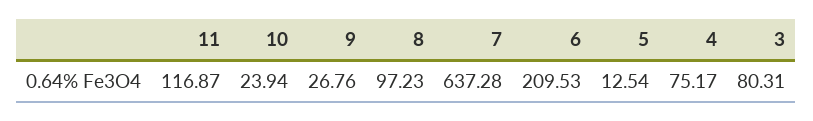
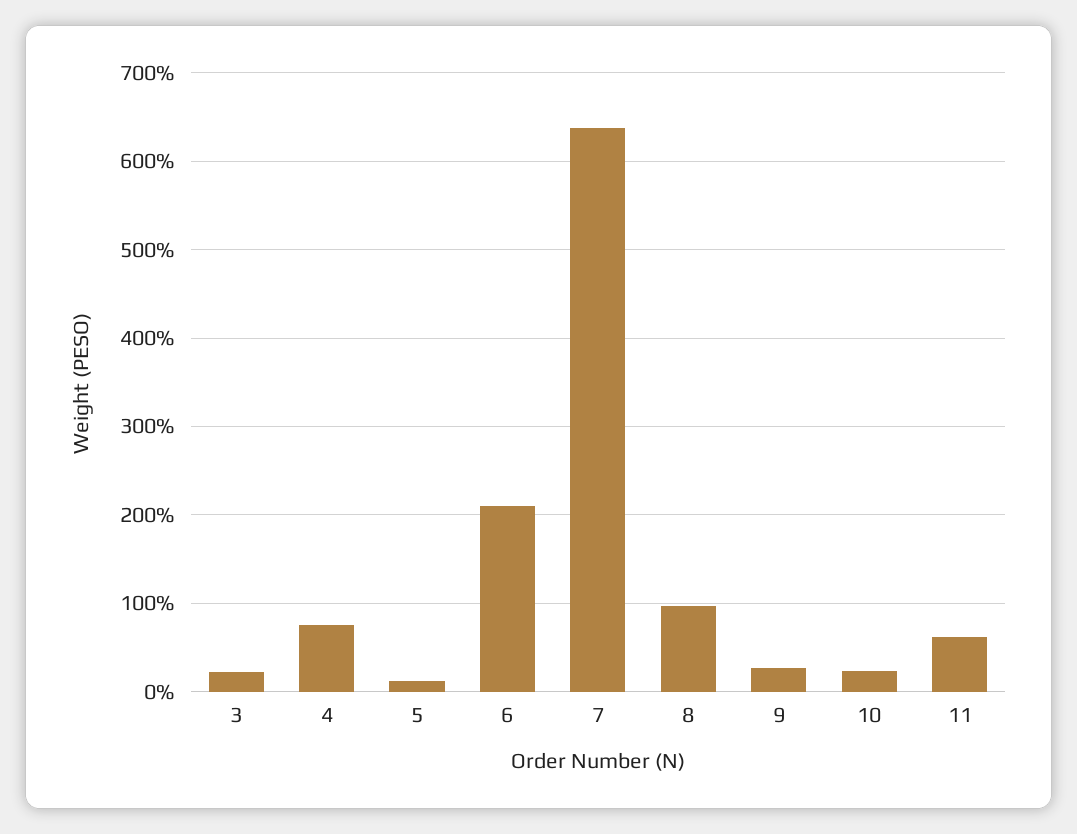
  {
-   "11": 116.87,
+   "11": 60,
    "10": 23.94,
    "9": 26.76,
    "8": 97.23,
    "7": 637.28,
    "6": 209.53,
    "5": 12.54,
    "4": 75.17,
-   "3": 80.31
+   "3": 20
  }

